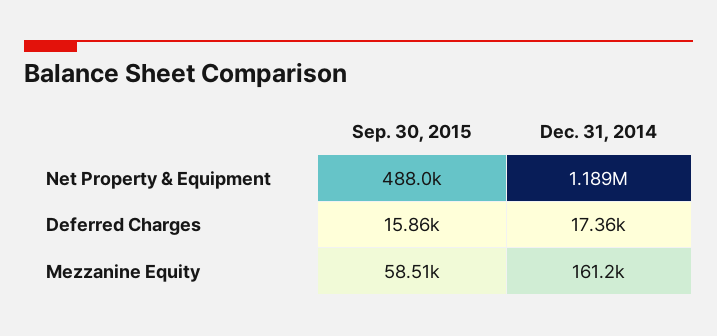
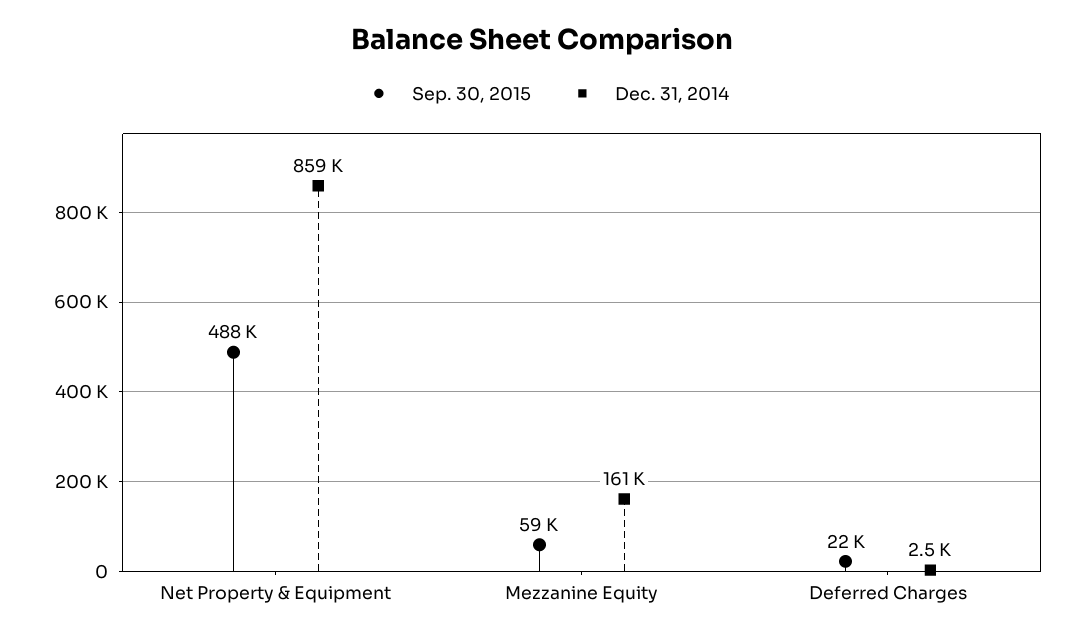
  {
    "Sep. 30, 2015": {
      "Net Property & Equipment": 488000,
-     "Deferred Charges": 15860,
+     "Deferred Charges": 22000,
      "Mezzanine Equity": 58510
    },
    "Dec. 31, 2014": {
-     "Net Property & Equipment": 1189000,
+     "Net Property & Equipment": 859000,
-     "Deferred Charges": 17360,
+     "Deferred Charges": 2500,
      "Mezzanine Equity": 161200
    }
  }

